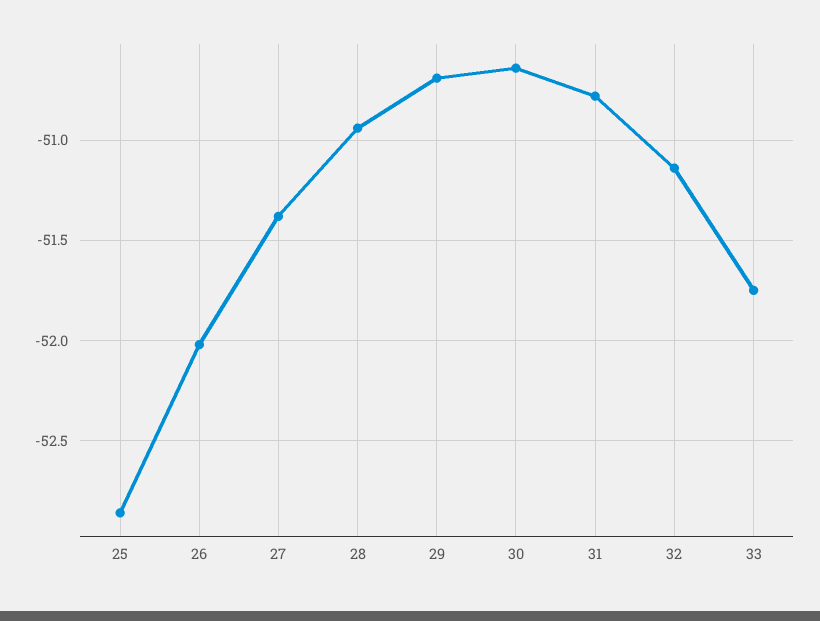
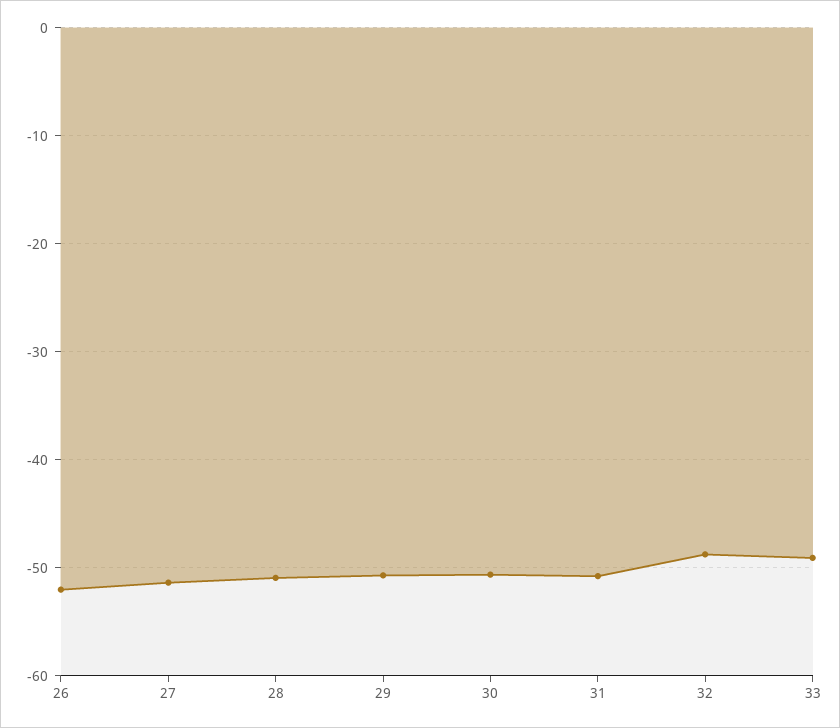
  {
-   "25": -52.85,
    "26": -52,
    "27": -51.4,
    "28": -50.95,
    "29": -50.7,
    "30": -50.65,
    "31": -50.8,
-   "32": -51.15,
+   "32": -49,
-   "33": -51.75
+   "33": -49
  }

